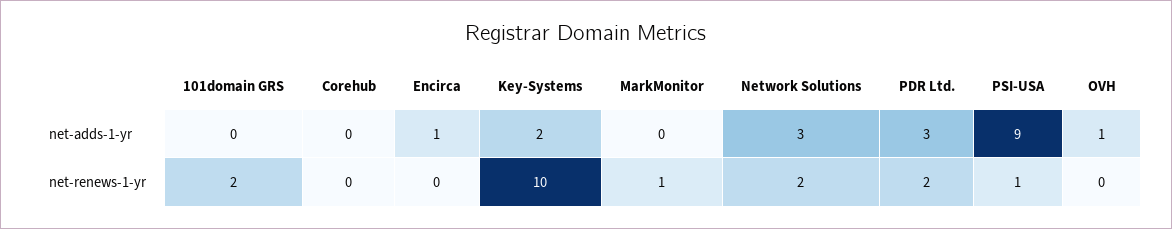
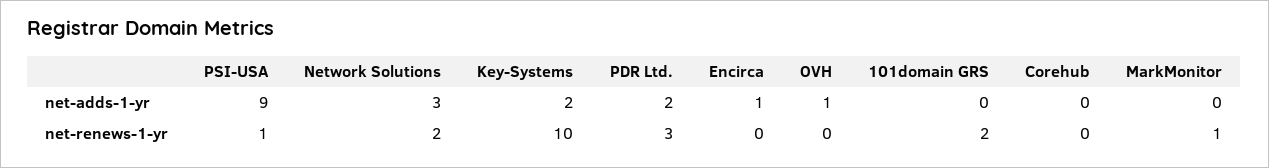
  {
    "101domain GRS": {
      "net-adds-1-yr": 0,
      "net-renews-1-yr": 2
    },
    "Corehub": {
      "net-adds-1-yr": 0,
      "net-renews-1-yr": 0
    },
    "Encirca": {
      "net-adds-1-yr": 1,
      "net-renews-1-yr": 0
    },
    "Key-Systems": {
      "net-adds-1-yr": 2,
      "net-renews-1-yr": 10
    },
    "MarkMonitor": {
      "net-adds-1-yr": 0,
      "net-renews-1-yr": 1
    },
    "Network Solutions": {
      "net-adds-1-yr": 3,
      "net-renews-1-yr": 2
    },
    "PDR Ltd.": {
-     "net-adds-1-yr": 3,
+     "net-adds-1-yr": 2,
-     "net-renews-1-yr": 2
+     "net-renews-1-yr": 3
    },
    "PSI-USA": {
      "net-adds-1-yr": 9,
      "net-renews-1-yr": 1
    },
    "OVH": {
      "net-adds-1-yr": 1,
      "net-renews-1-yr": 0
    }
  }

